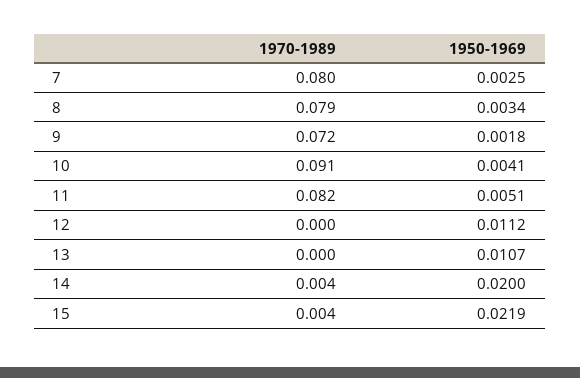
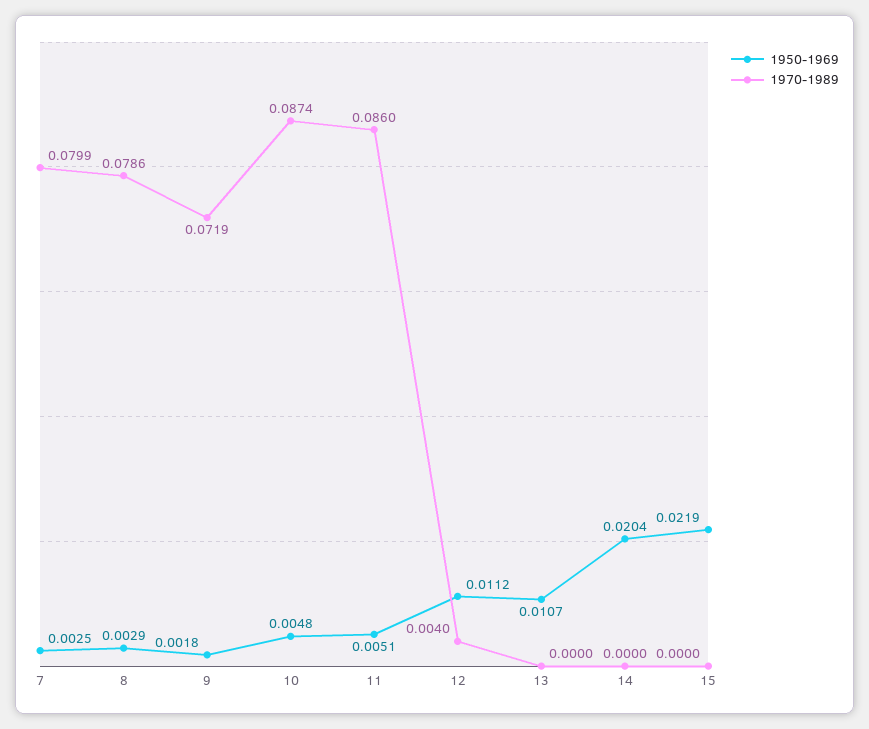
  {
    "1970-1989": {
      "7": 0.0799,
      "8": 0.0786,
      "9": 0.0719,
-     "10": 0.091,
+     "10": 0.0874,
-     "11": 0.082,
+     "11": 0.086,
-     "12": 0,
+     "12": 0.004,
      "13": 0,
-     "14": 0.004,
+     "14": 0,
-     "15": 0.004
+     "15": 0
    },
    "1950-1969": {
      "7": 0.0025,
-     "8": 0.0034,
+     "8": 0.0029,
      "9": 0.0018,
-     "10": 0.0041,
+     "10": 0.0048,
      "11": 0.0051,
      "12": 0.0112,
      "13": 0.0107,
-     "14": 0.02,
+     "14": 0.0204,
      "15": 0.0219
    }
  }

